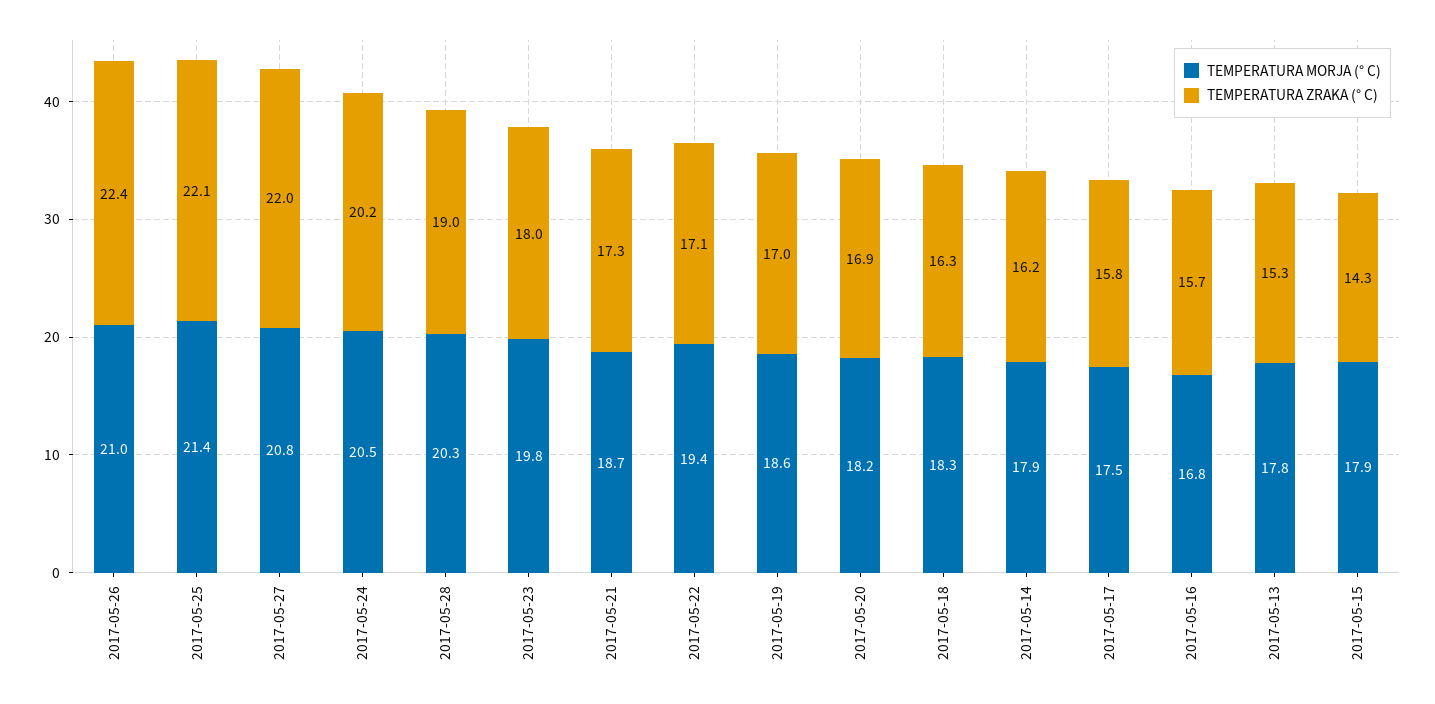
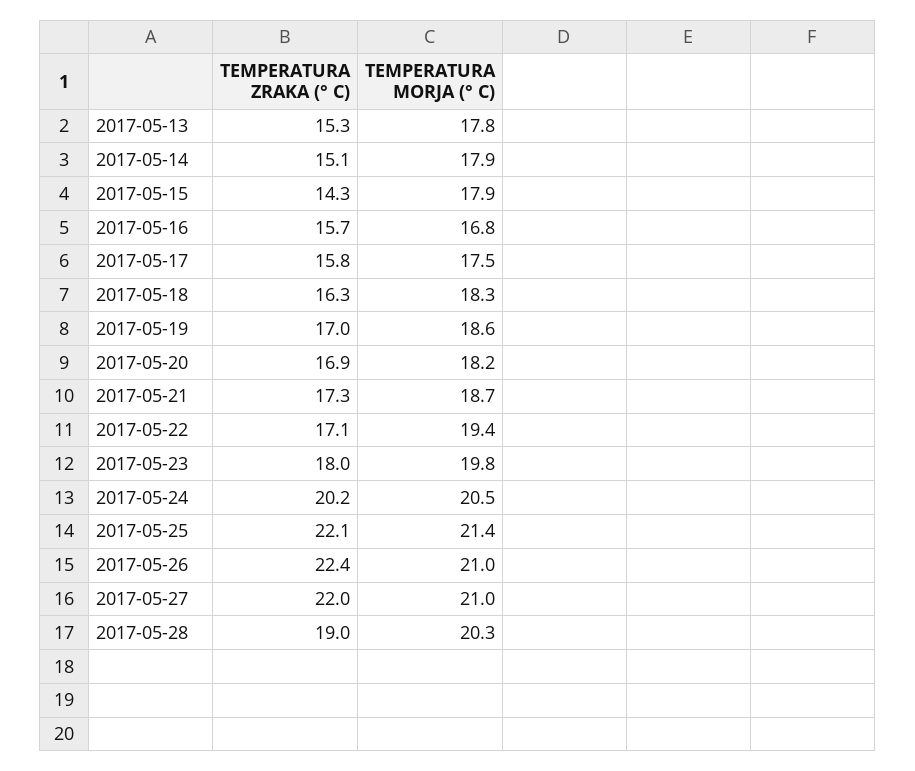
  {
    "TEMPERATURA MORJA (° C)": {
      "2017-05-26": 21,
      "2017-05-25": 21.4,
-     "2017-05-27": 20.8,
+     "2017-05-27": 21,
      "2017-05-24": 20.5,
      "2017-05-28": 20.3,
      "2017-05-23": 19.8,
      "2017-05-21": 18.7,
      "2017-05-22": 19.4,
      "2017-05-19": 18.6,
      "2017-05-20": 18.2,
      "2017-05-18": 18.3,
      "2017-05-14": 17.9,
      "2017-05-17": 17.5,
      "2017-05-16": 16.8,
      "2017-05-13": 17.8,
      "2017-05-15": 17.9
    },
    "TEMPERATURA ZRAKA (° C)": {
      "2017-05-26": 22.4,
      "2017-05-25": 22.1,
      "2017-05-27": 22,
      "2017-05-24": 20.2,
      "2017-05-28": 19,
      "2017-05-23": 18,
      "2017-05-21": 17.3,
      "2017-05-22": 17.1,
      "2017-05-19": 17,
      "2017-05-20": 16.9,
      "2017-05-18": 16.3,
-     "2017-05-14": 16.2,
+     "2017-05-14": 15.1,
      "2017-05-17": 15.8,
      "2017-05-16": 15.7,
      "2017-05-13": 15.3,
      "2017-05-15": 14.3
    }
  }

